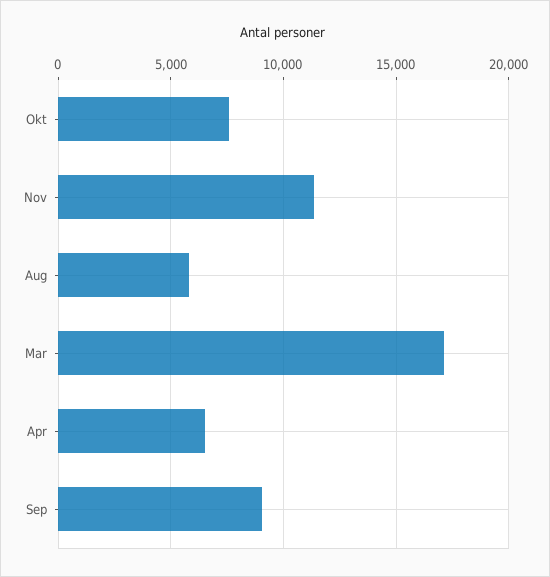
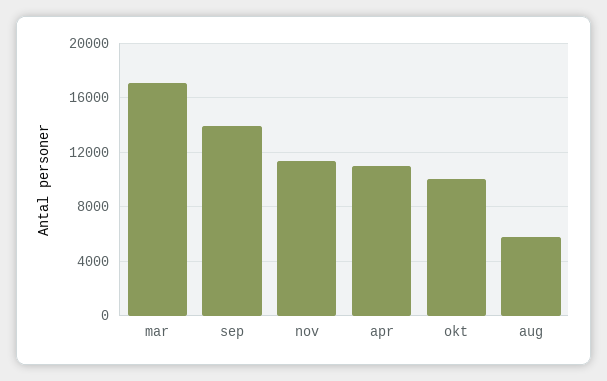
  {
-   "Okt": 7500,
+   "Okt": 10000,
    "Nov": 11500,
    "Aug": 6000,
    "Mar": 17000,
-   "Apr": 6500,
+   "Apr": 11000,
-   "Sep": 9000
+   "Sep": 14000
  }

